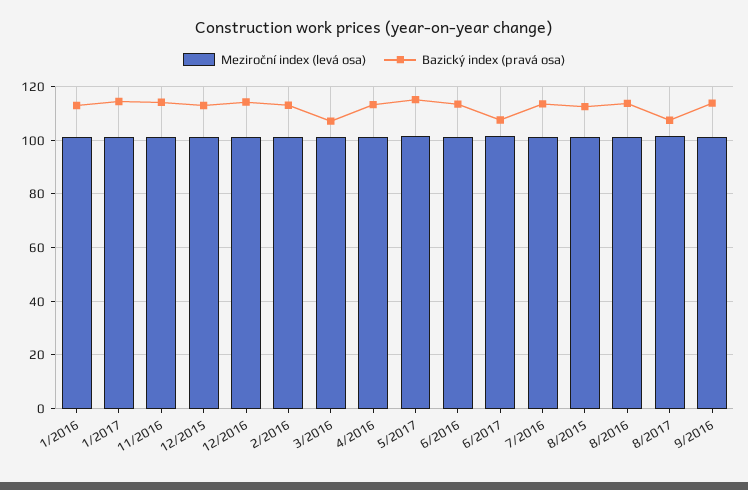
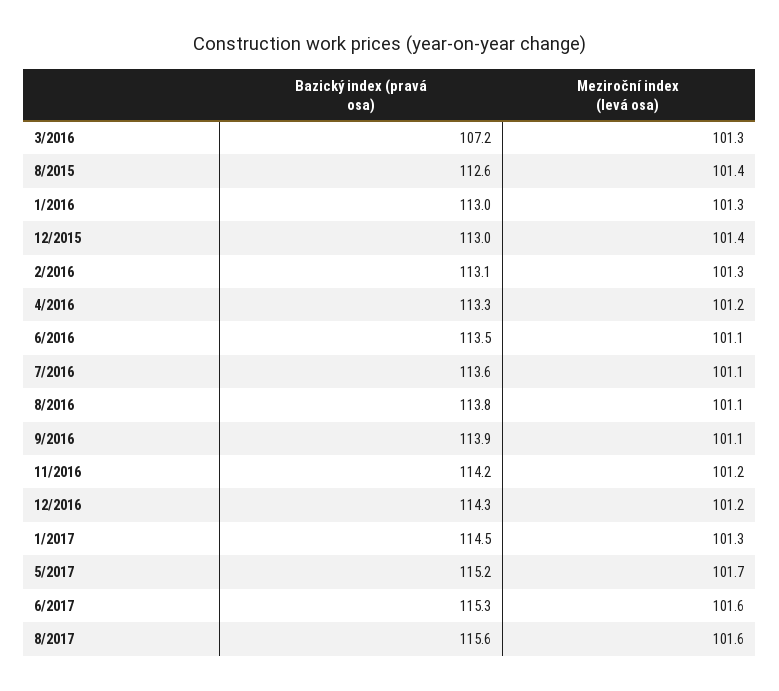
  {
    "Meziroční index (levá osa)": {
      "1/2016": 101.3,
      "1/2017": 101.3,
      "11/2016": 101.2,
      "12/2015": 101.4,
      "12/2016": 101.2,
      "2/2016": 101.3,
      "3/2016": 101.3,
      "4/2016": 101.2,
      "5/2017": 101.7,
      "6/2016": 101.1,
      "6/2017": 101.6,
      "7/2016": 101.1,
      "8/2015": 101.4,
      "8/2016": 101.1,
      "8/2017": 101.6,
      "9/2016": 101.1
    },
    "Bazický index (pravá osa)": {
      "1/2016": 113,
      "1/2017": 114.5,
      "11/2016": 114.2,
      "12/2015": 113,
      "12/2016": 114.3,
      "2/2016": 113.1,
      "3/2016": 107.2,
      "4/2016": 113.3,
      "5/2017": 115.2,
      "6/2016": 113.5,
-     "6/2017": 107.5,
+     "6/2017": 115.3,
      "7/2016": 113.6,
      "8/2015": 112.6,
      "8/2016": 113.8,
-     "8/2017": 107.5,
+     "8/2017": 115.6,
      "9/2016": 113.9
    }
  }

